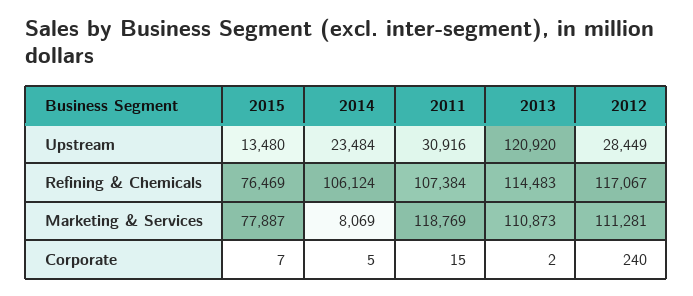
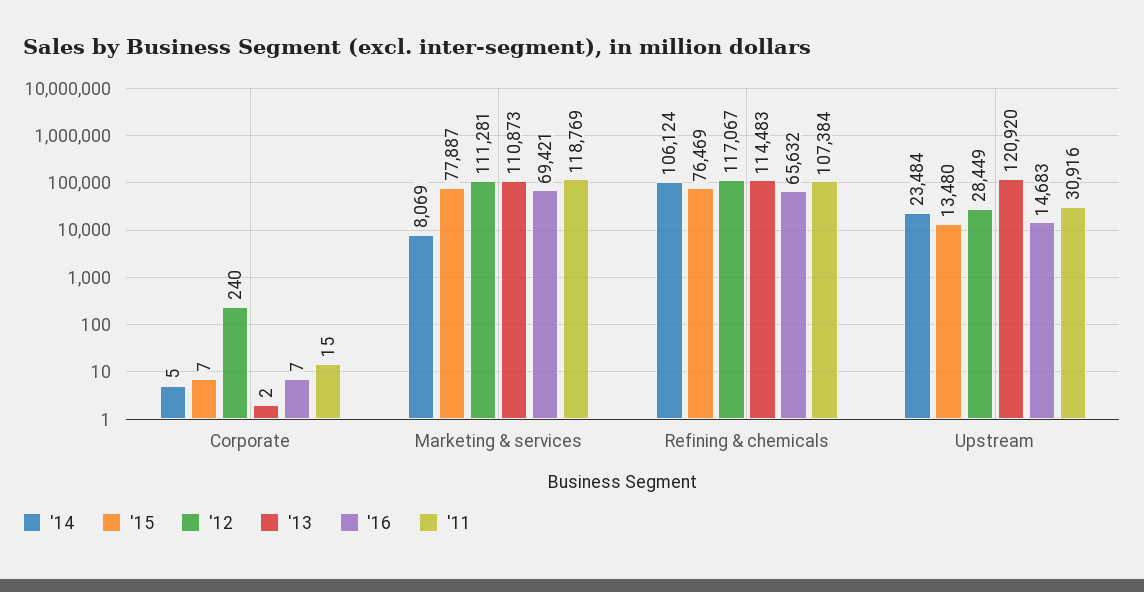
  {
    "2015": {
      "Upstream": 13480,
      "Refining & Chemicals": 76469,
      "Marketing & Services": 77887,
      "Corporate": 7
    },
    "2014": {
      "Upstream": 23484,
      "Refining & Chemicals": 106124,
      "Marketing & Services": 8069,
      "Corporate": 5
    },
    "2011": {
      "Upstream": 30916,
      "Refining & Chemicals": 107384,
      "Marketing & Services": 118769,
      "Corporate": 15
    },
    "2013": {
      "Upstream": 120920,
      "Refining & Chemicals": 114483,
      "Marketing & Services": 110873,
      "Corporate": 2
    },
    "2012": {
      "Upstream": 28449,
      "Refining & Chemicals": 117067,
      "Marketing & Services": 111281,
      "Corporate": 240
-   }
+   },
+   "'16": {
+     "Corporate": 7,
+     "Marketing & Services": 69421,
+     "Refining & Chemicals": 65632,
+     "Upstream": 14683
+   }
  }

